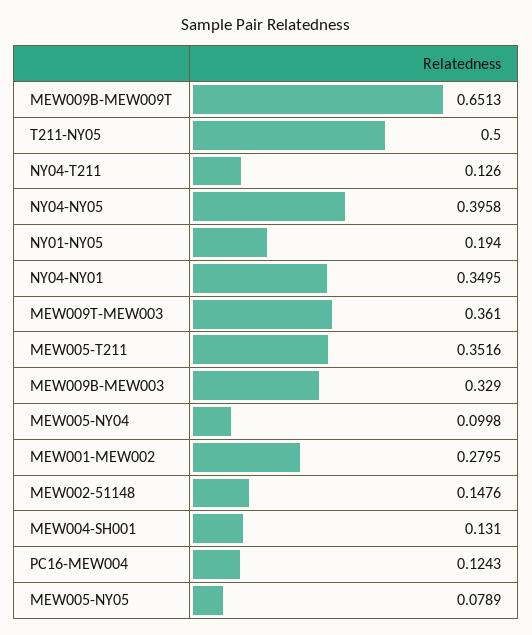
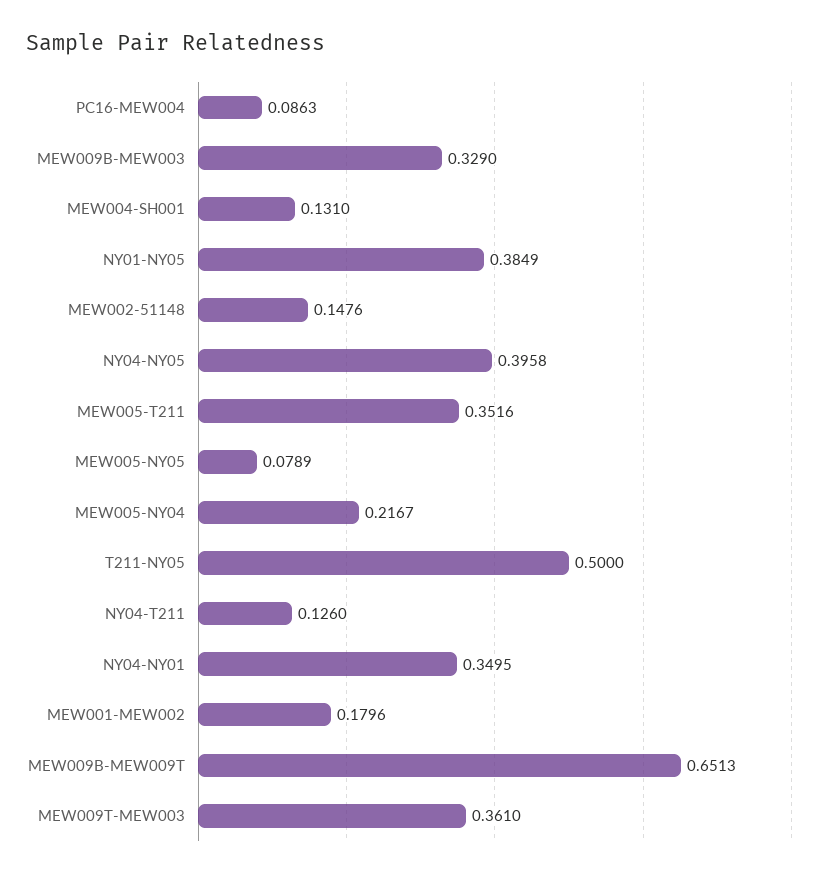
  {
    "MEW009B-MEW009T": 0.6513,
    "T211-NY05": 0.5,
    "NY04-T211": 0.126,
    "NY04-NY05": 0.3958,
-   "NY01-NY05": 0.194,
+   "NY01-NY05": 0.3849,
    "NY04-NY01": 0.3495,
    "MEW009T-MEW003": 0.361,
    "MEW005-T211": 0.3516,
    "MEW009B-MEW003": 0.329,
-   "MEW005-NY04": 0.0998,
+   "MEW005-NY04": 0.2167,
-   "MEW001-MEW002": 0.2795,
+   "MEW001-MEW002": 0.1796,
    "MEW002-51148": 0.1476,
    "MEW004-SH001": 0.131,
-   "PC16-MEW004": 0.1243,
+   "PC16-MEW004": 0.0863,
    "MEW005-NY05": 0.0789
  }

